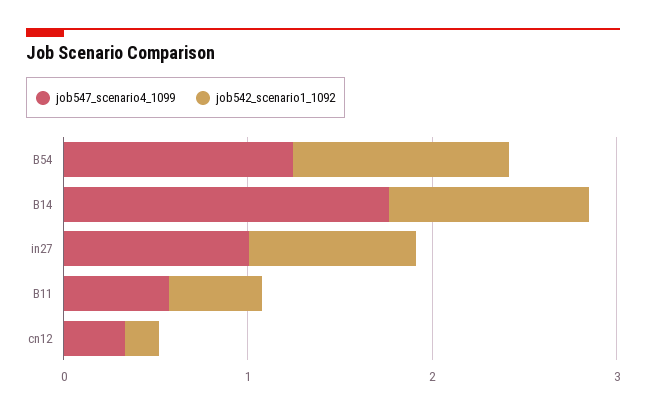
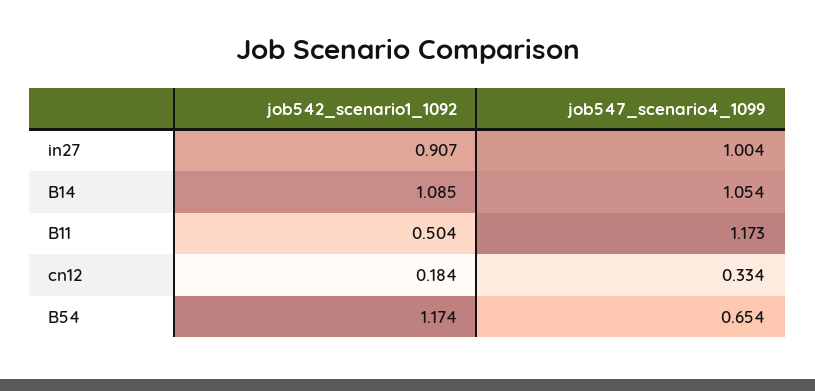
  {
    "job547_scenario4_1099": {
-     "B54": 1.2,
+     "B54": 0.654,
-     "B14": 1.8,
+     "B14": 1.054,
      "in27": 1.004,
-     "B11": 0.6,
+     "B11": 1.173,
      "cn12": 0.334
    },
    "job542_scenario1_1092": {
      "B54": 1.174,
      "B14": 1.085,
      "in27": 0.907,
      "B11": 0.504,
      "cn12": 0.184
    }
  }

